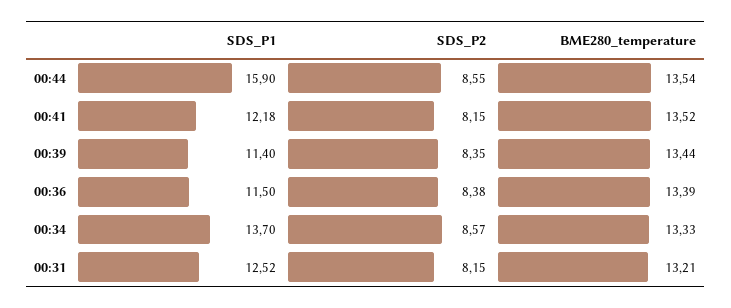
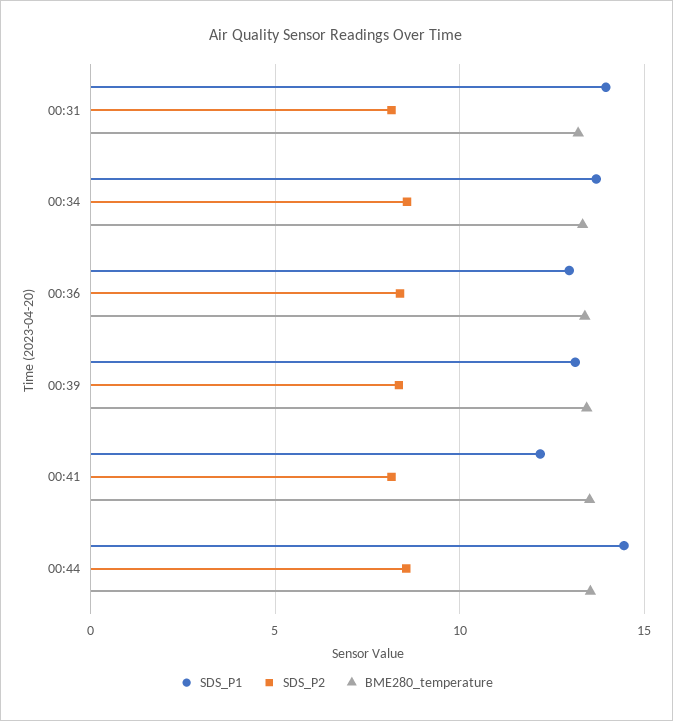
  {
    "SDS_P1": {
-     "00:44": 15.9,
+     "00:44": 14.5,
      "00:41": 12.18,
-     "00:39": 11.4,
+     "00:39": 13,
-     "00:36": 11.5,
+     "00:36": 13,
      "00:34": 13.7,
-     "00:31": 12.52
+     "00:31": 14
    },
    "SDS_P2": {
      "00:44": 8.55,
      "00:41": 8.15,
      "00:39": 8.35,
      "00:36": 8.38,
      "00:34": 8.57,
      "00:31": 8.15
    },
    "BME280_temperature": {
      "00:44": 13.54,
      "00:41": 13.52,
      "00:39": 13.44,
      "00:36": 13.39,
      "00:34": 13.33,
      "00:31": 13.21
    }
  }

